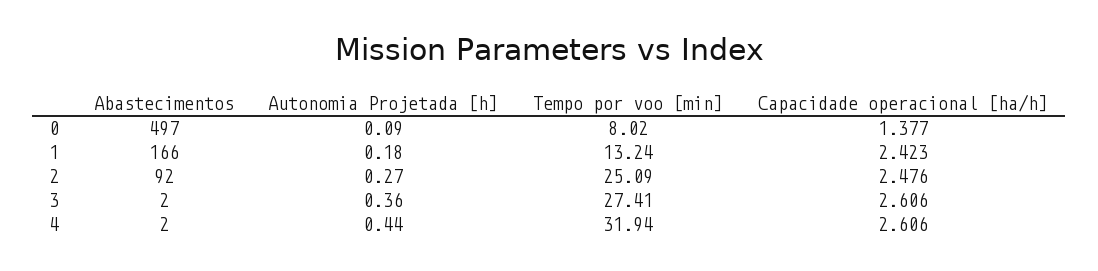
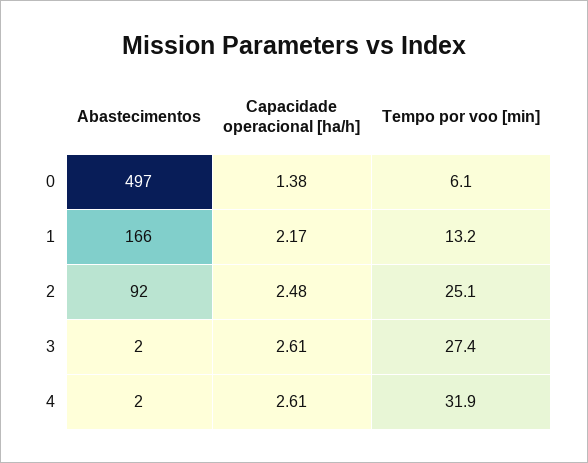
  {
    "Abastecimentos": {
      "0": 497,
      "1": 166,
      "2": 92,
      "3": 2,
      "4": 2
    },
-   "Autonomia Projetada [h]": {
-     "0": 0.09,
-     "1": 0.18,
-     "2": 0.27,
-     "3": 0.36,
-     "4": 0.44
-   },
    "Tempo por voo [min]": {
-     "0": 8.02,
+     "0": 6.1,
      "1": 13.24,
      "2": 25.09,
      "3": 27.41,
      "4": 31.94
    },
    "Capacidade operacional [ha/h]": {
      "0": 1.377,
-     "1": 2.423,
+     "1": 2.17,
      "2": 2.476,
      "3": 2.606,
      "4": 2.606
    }
  }

